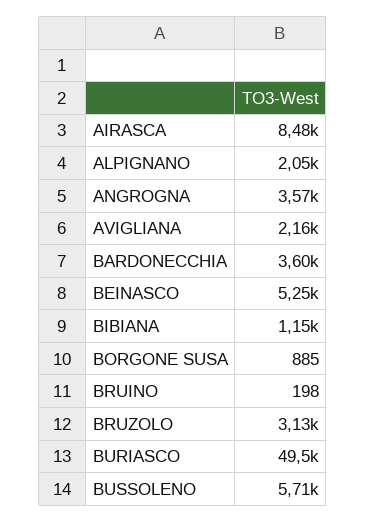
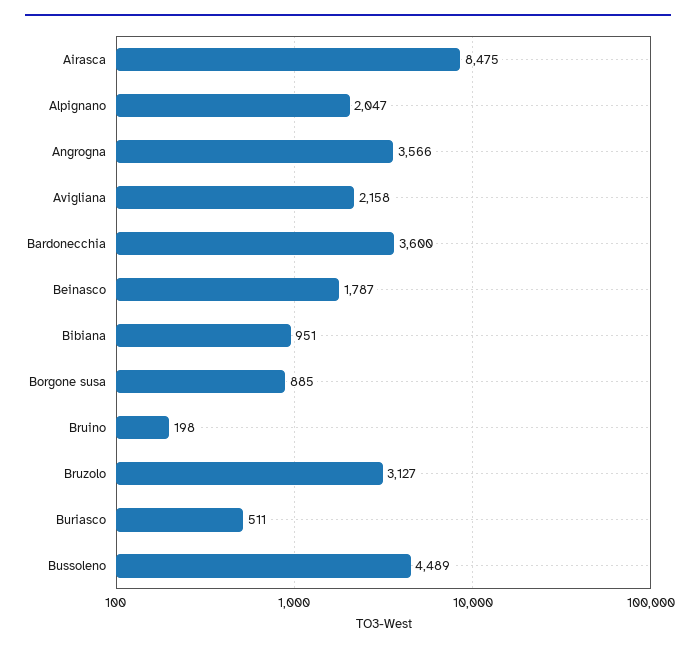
  {
    "AIRASCA": 8475,
    "ALPIGNANO": 2047,
    "ANGROGNA": 3566,
    "AVIGLIANA": 2158,
    "BARDONECCHIA": 3600,
-   "BEINASCO": 5250,
+   "BEINASCO": 1787,
-   "BIBIANA": 1150,
+   "BIBIANA": 951,
    "BORGONE SUSA": 885,
    "BRUINO": 198,
    "BRUZOLO": 3127,
-   "BURIASCO": 49500,
+   "BURIASCO": 511,
-   "BUSSOLENO": 5710
+   "BUSSOLENO": 4489
  }

